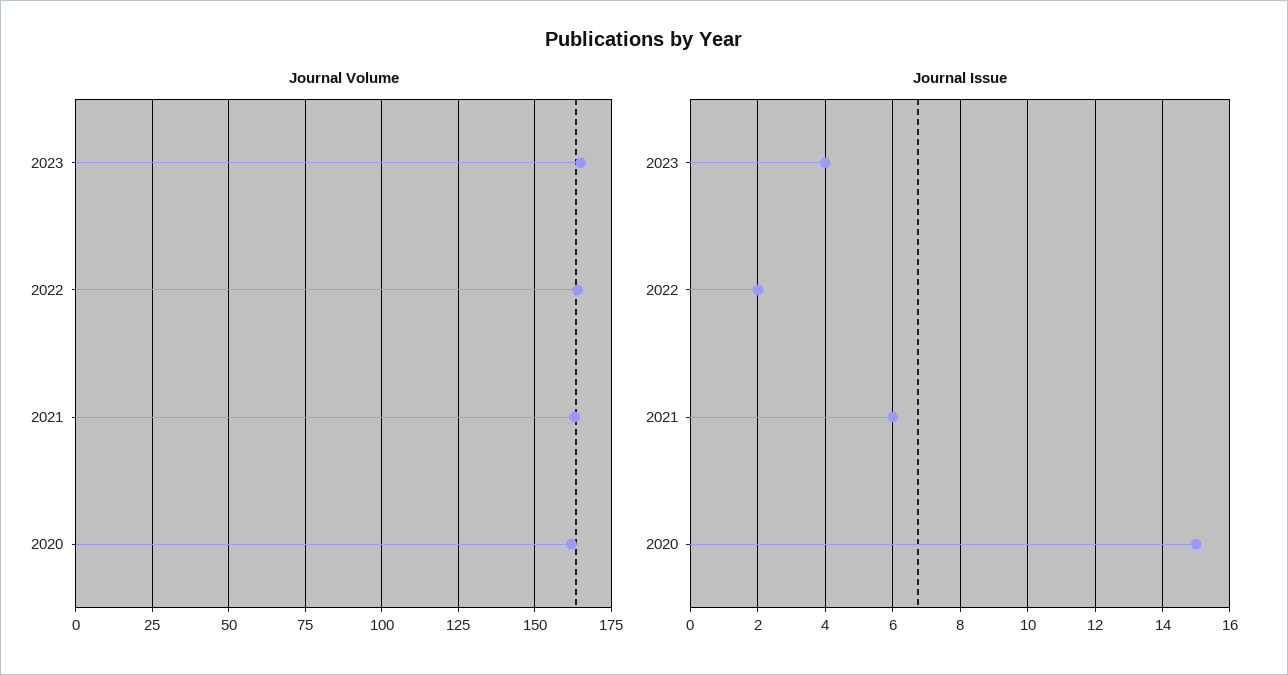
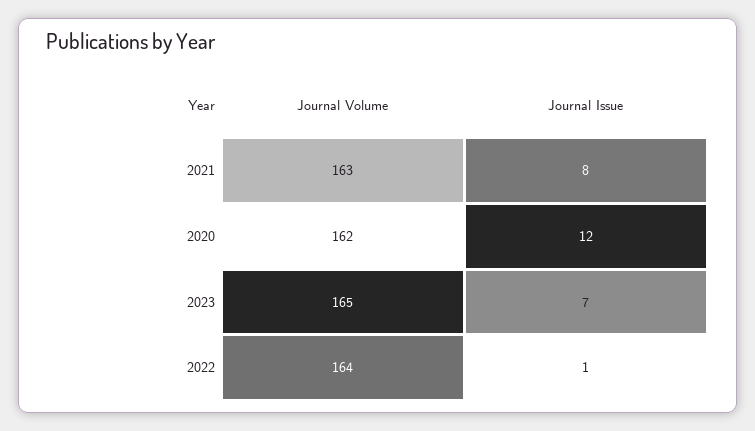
  {
    "Journal Volume": {
      "2023": 165,
      "2022": 164,
      "2021": 163,
      "2020": 162
    },
    "Journal Issue": {
-     "2023": 4,
+     "2023": 7,
-     "2022": 2,
+     "2022": 1,
-     "2021": 6,
+     "2021": 8,
-     "2020": 15
+     "2020": 12
    }
  }

